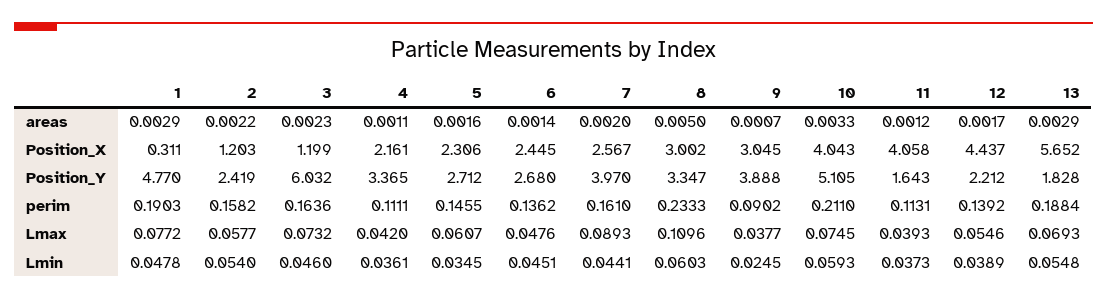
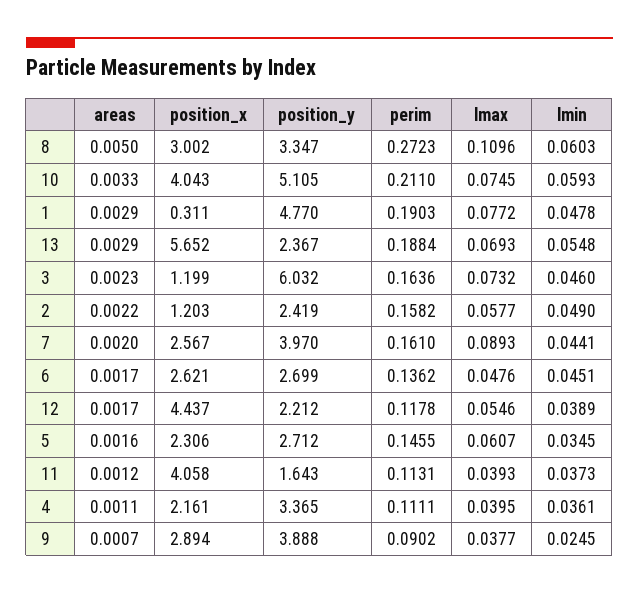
  {
    "1": {
      "areas": 0.0029,
      "Position_X": 0.311,
      "Position_Y": 4.77,
      "perim": 0.1903,
      "Lmax": 0.0772,
      "Lmin": 0.0478
    },
    "2": {
      "areas": 0.0022,
      "Position_X": 1.203,
      "Position_Y": 2.419,
      "perim": 0.1582,
      "Lmax": 0.0577,
-     "Lmin": 0.054
+     "Lmin": 0.049
    },
    "3": {
      "areas": 0.0023,
      "Position_X": 1.199,
      "Position_Y": 6.032,
      "perim": 0.1636,
      "Lmax": 0.0732,
      "Lmin": 0.046
    },
    "4": {
      "areas": 0.0011,
      "Position_X": 2.161,
      "Position_Y": 3.365,
      "perim": 0.1111,
-     "Lmax": 0.042,
+     "Lmax": 0.0395,
      "Lmin": 0.0361
    },
    "5": {
      "areas": 0.0016,
      "Position_X": 2.306,
      "Position_Y": 2.712,
      "perim": 0.1455,
      "Lmax": 0.0607,
      "Lmin": 0.0345
    },
    "6": {
-     "areas": 0.0014,
+     "areas": 0.0017,
-     "Position_X": 2.445,
+     "Position_X": 2.621,
-     "Position_Y": 2.68,
+     "Position_Y": 2.699,
      "perim": 0.1362,
      "Lmax": 0.0476,
      "Lmin": 0.0451
    },
    "7": {
      "areas": 0.002,
      "Position_X": 2.567,
      "Position_Y": 3.97,
      "perim": 0.161,
      "Lmax": 0.0893,
      "Lmin": 0.0441
    },
    "8": {
      "areas": 0.005,
      "Position_X": 3.002,
      "Position_Y": 3.347,
-     "perim": 0.2333,
+     "perim": 0.2723,
      "Lmax": 0.1096,
      "Lmin": 0.0603
    },
    "9": {
      "areas": 0.0007,
-     "Position_X": 3.045,
+     "Position_X": 2.894,
      "Position_Y": 3.888,
      "perim": 0.0902,
      "Lmax": 0.0377,
      "Lmin": 0.0245
    },
    "10": {
      "areas": 0.0033,
      "Position_X": 4.043,
      "Position_Y": 5.105,
      "perim": 0.211,
      "Lmax": 0.0745,
      "Lmin": 0.0593
    },
    "11": {
      "areas": 0.0012,
      "Position_X": 4.058,
      "Position_Y": 1.643,
      "perim": 0.1131,
      "Lmax": 0.0393,
      "Lmin": 0.0373
    },
    "12": {
      "areas": 0.0017,
      "Position_X": 4.437,
      "Position_Y": 2.212,
-     "perim": 0.1392,
+     "perim": 0.1178,
      "Lmax": 0.0546,
      "Lmin": 0.0389
    },
    "13": {
      "areas": 0.0029,
      "Position_X": 5.652,
-     "Position_Y": 1.828,
+     "Position_Y": 2.367,
      "perim": 0.1884,
      "Lmax": 0.0693,
      "Lmin": 0.0548
    }
  }

